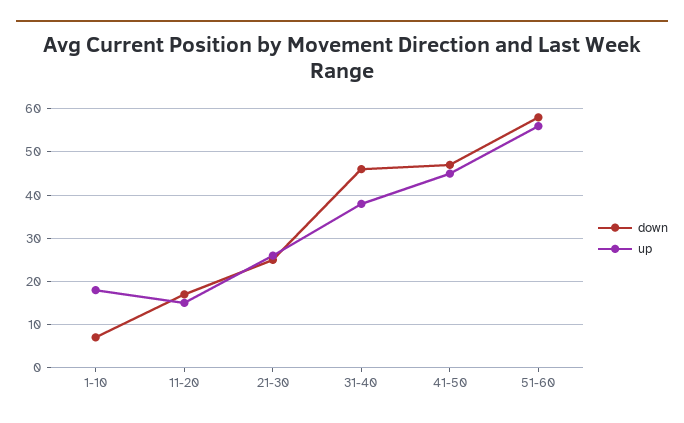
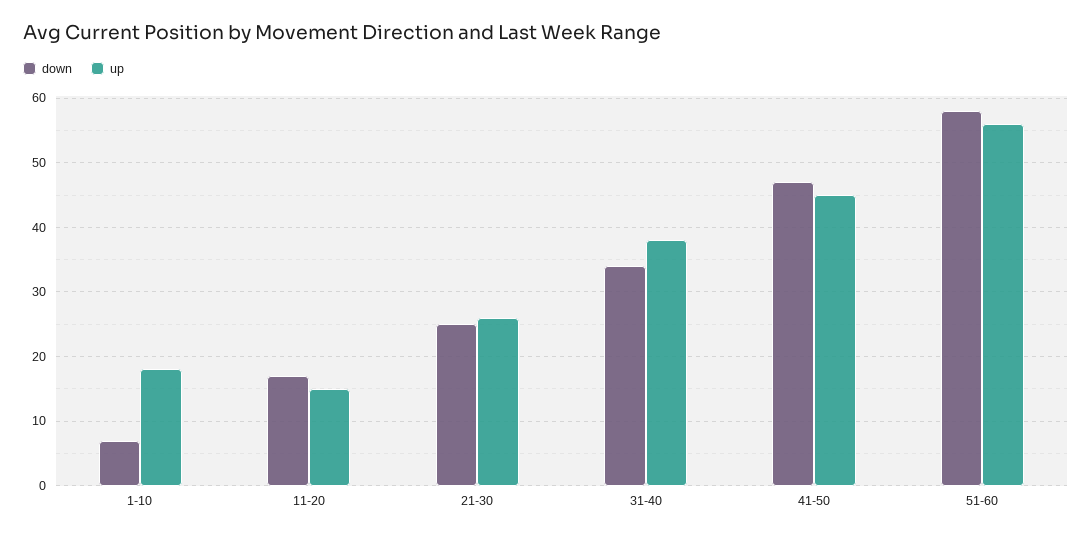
  {
    "down": {
      "1-10": 7,
      "11-20": 17,
      "21-30": 25,
-     "31-40": 45,
+     "31-40": 34,
      "41-50": 47,
      "51-60": 58
    },
    "up": {
      "1-10": 18,
      "11-20": 15,
      "21-30": 26,
      "31-40": 38,
      "41-50": 45,
      "51-60": 56
    }
  }

